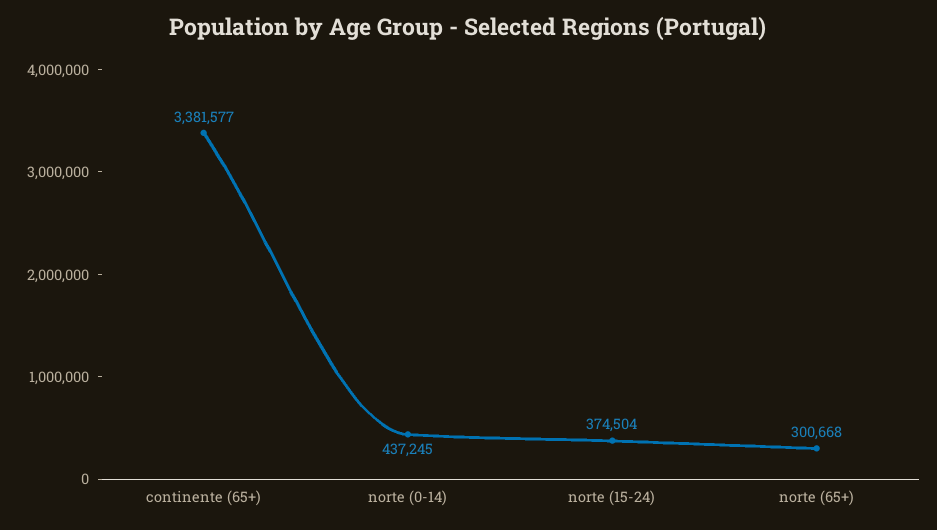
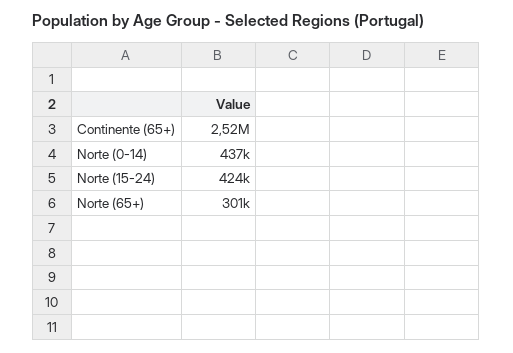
  {
-   "continente (65+)": 3381577,
+   "continente (65+)": 2520000,
    "norte (0-14)": 437245,
-   "norte (15-24)": 374504,
+   "norte (15-24)": 424000,
    "norte (65+)": 300668
  }

